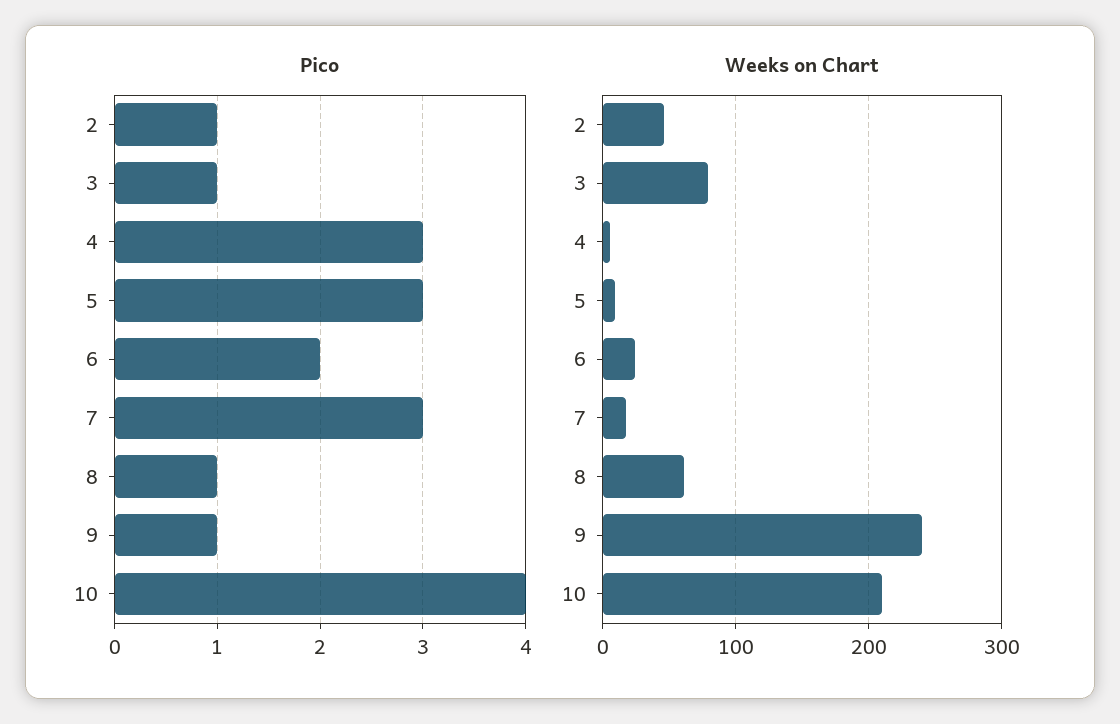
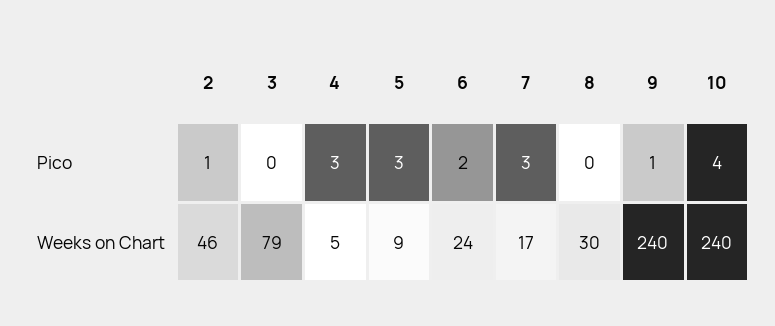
  {
    "Pico": {
      "2": 1,
-     "3": 1,
+     "3": 0,
      "4": 3,
      "5": 3,
      "6": 2,
      "7": 3,
-     "8": 1,
+     "8": 0,
      "9": 1,
      "10": 4
    },
    "Weeks on Chart": {
      "2": 46,
      "3": 79,
      "4": 5,
      "5": 9,
      "6": 24,
      "7": 17,
-     "8": 60,
+     "8": 30,
      "9": 240,
-     "10": 210
+     "10": 240
    }
  }

